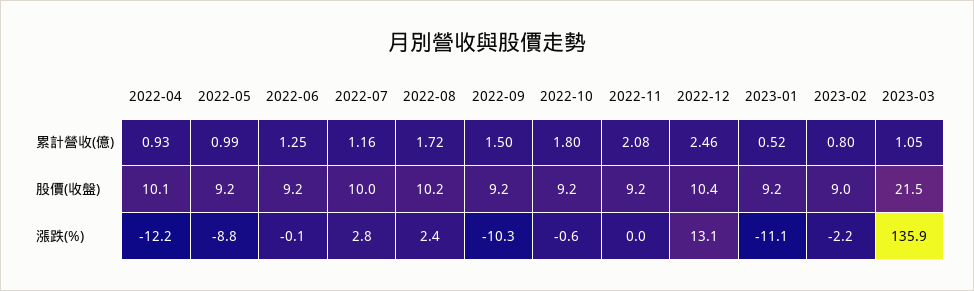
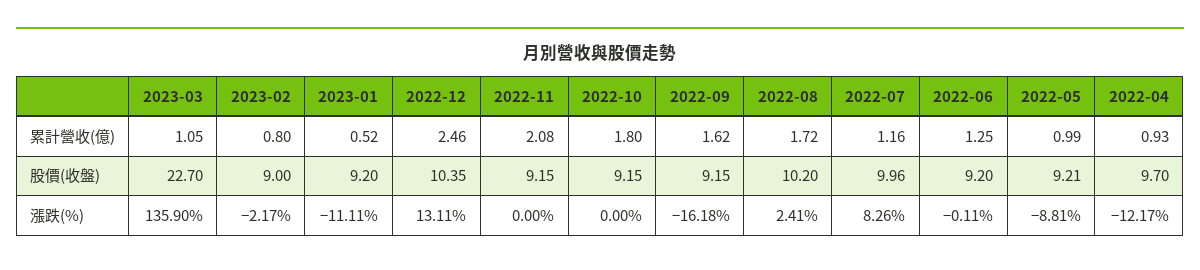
  {
    "2022-04": {
      "累計營收(億)": 0.93,
-     "股價(收盤)": 10.1,
+     "股價(收盤)": 9.7,
      "漲跌(%)": -12.17
    },
    "2022-05": {
      "累計營收(億)": 0.99,
      "股價(收盤)": 9.21,
      "漲跌(%)": -8.81
    },
    "2022-06": {
      "累計營收(億)": 1.25,
      "股價(收盤)": 9.2,
      "漲跌(%)": -0.11
    },
    "2022-07": {
      "累計營收(億)": 1.16,
      "股價(收盤)": 9.96,
-     "漲跌(%)": 2.8
+     "漲跌(%)": 8.26
    },
    "2022-08": {
      "累計營收(億)": 1.72,
      "股價(收盤)": 10.2,
      "漲跌(%)": 2.41
    },
    "2022-09": {
-     "累計營收(億)": 1.5,
+     "累計營收(億)": 1.62,
      "股價(收盤)": 9.15,
-     "漲跌(%)": -10.3
+     "漲跌(%)": -16.18
    },
    "2022-10": {
      "累計營收(億)": 1.8,
      "股價(收盤)": 9.15,
-     "漲跌(%)": -0.6
+     "漲跌(%)": 0
    },
    "2022-11": {
      "累計營收(億)": 2.08,
      "股價(收盤)": 9.15,
      "漲跌(%)": 0
    },
    "2022-12": {
      "累計營收(億)": 2.46,
      "股價(收盤)": 10.35,
      "漲跌(%)": 13.11
    },
    "2023-01": {
      "累計營收(億)": 0.52,
      "股價(收盤)": 9.2,
      "漲跌(%)": -11.11
    },
    "2023-02": {
      "累計營收(億)": 0.8,
      "股價(收盤)": 9,
      "漲跌(%)": -2.17
    },
    "2023-03": {
      "累計營收(億)": 1.05,
-     "股價(收盤)": 21.5,
+     "股價(收盤)": 22.7,
      "漲跌(%)": 135.9
    }
  }

